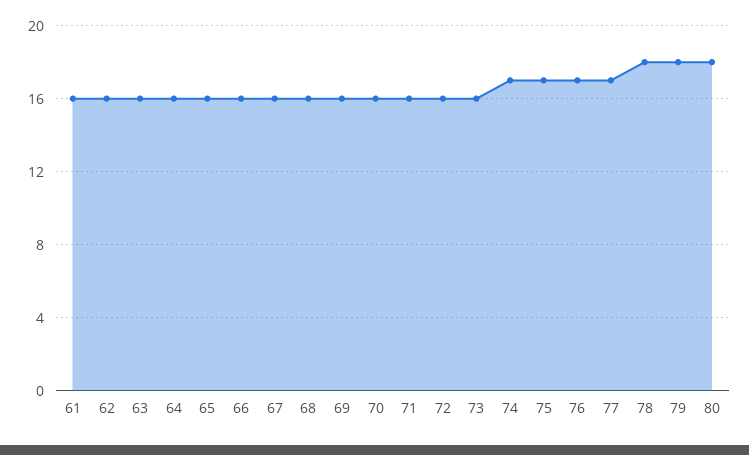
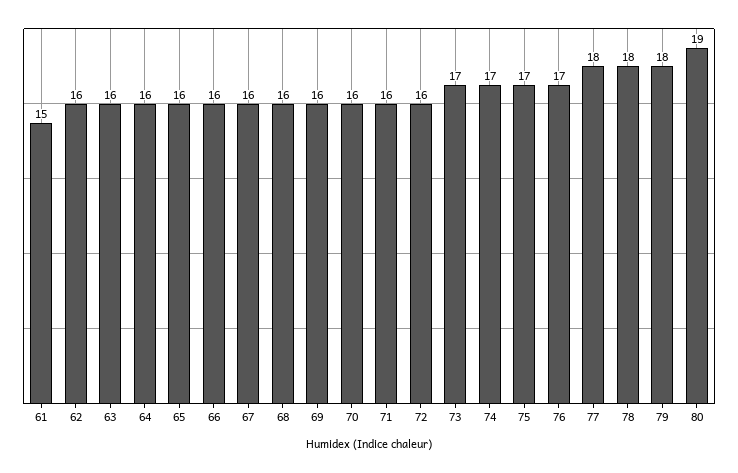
  {
-   "61": 16,
+   "61": 15,
    "62": 16,
    "63": 16,
    "64": 16,
    "65": 16,
    "66": 16,
    "67": 16,
    "68": 16,
    "69": 16,
    "70": 16,
    "71": 16,
    "72": 16,
-   "73": 16,
+   "73": 17,
    "74": 17,
    "75": 17,
    "76": 17,
-   "77": 17,
+   "77": 18,
    "78": 18,
    "79": 18,
-   "80": 18
+   "80": 19
  }

